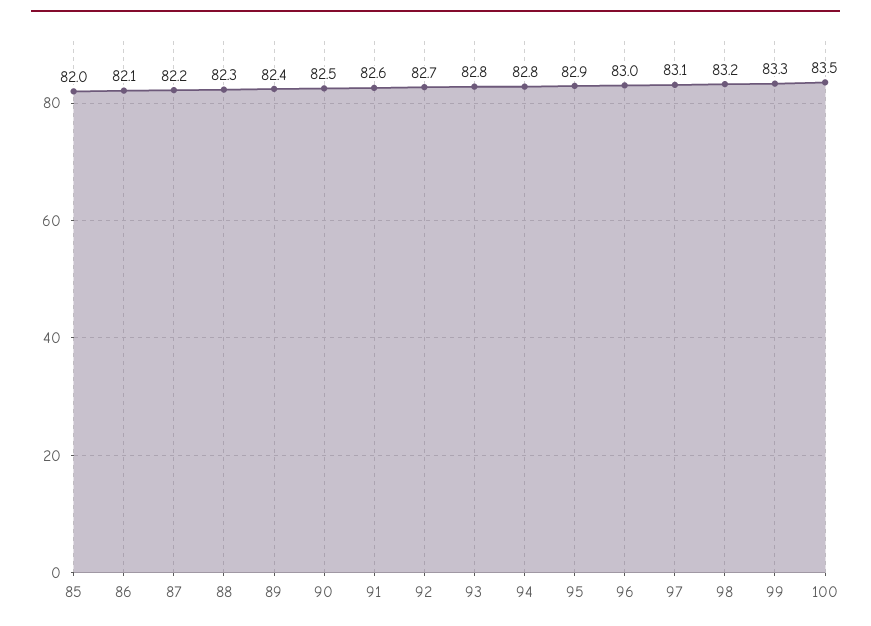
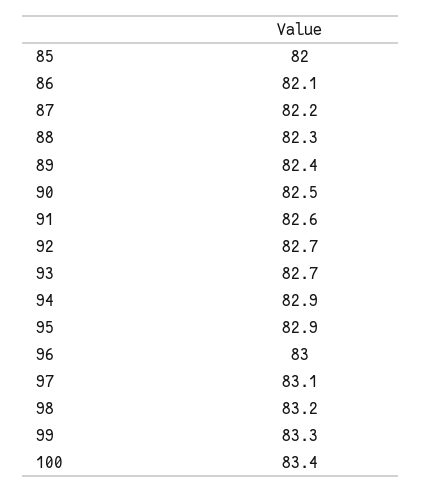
  {
    "85": 82,
    "86": 82.1,
    "87": 82.2,
    "88": 82.3,
    "89": 82.4,
    "90": 82.5,
    "91": 82.6,
    "92": 82.7,
-   "93": 82.8,
+   "93": 82.7,
-   "94": 82.8,
+   "94": 82.9,
    "95": 82.9,
    "96": 83,
    "97": 83.1,
    "98": 83.2,
    "99": 83.3,
-   "100": 83.5
+   "100": 83.4
  }

